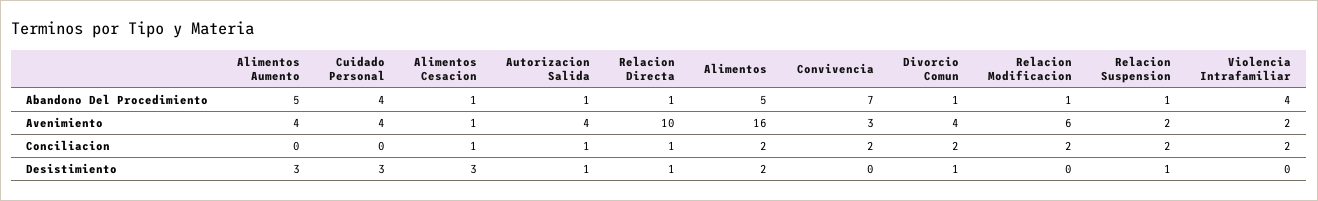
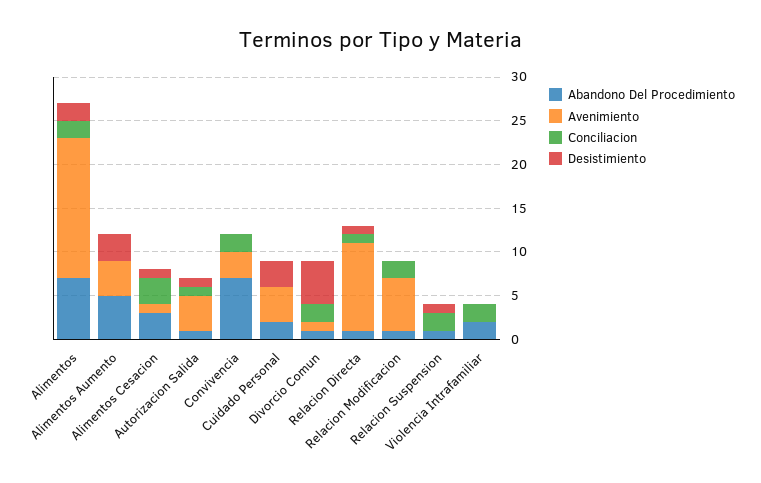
  {
    "Abandono Del Procedimiento": {
      "Alimentos Aumento": 5,
-     "Cuidado Personal": 4,
+     "Cuidado Personal": 2,
-     "Alimentos Cesacion": 1,
+     "Alimentos Cesacion": 3,
      "Autorizacion Salida": 1,
      "Relacion Directa": 1,
-     "Alimentos": 5,
+     "Alimentos": 7,
      "Convivencia": 7,
      "Divorcio Comun": 1,
      "Relacion Modificacion": 1,
      "Relacion Suspension": 1,
-     "Violencia Intrafamiliar": 4
+     "Violencia Intrafamiliar": 2
    },
    "Avenimiento": {
      "Alimentos Aumento": 4,
      "Cuidado Personal": 4,
      "Alimentos Cesacion": 1,
      "Autorizacion Salida": 4,
      "Relacion Directa": 10,
      "Alimentos": 16,
      "Convivencia": 3,
-     "Divorcio Comun": 4,
+     "Divorcio Comun": 1,
      "Relacion Modificacion": 6,
-     "Relacion Suspension": 2,
+     "Relacion Suspension": 0,
-     "Violencia Intrafamiliar": 2
+     "Violencia Intrafamiliar": 0
    },
    "Conciliacion": {
      "Alimentos Aumento": 0,
      "Cuidado Personal": 0,
-     "Alimentos Cesacion": 1,
+     "Alimentos Cesacion": 3,
      "Autorizacion Salida": 1,
      "Relacion Directa": 1,
      "Alimentos": 2,
      "Convivencia": 2,
      "Divorcio Comun": 2,
      "Relacion Modificacion": 2,
      "Relacion Suspension": 2,
      "Violencia Intrafamiliar": 2
    },
    "Desistimiento": {
      "Alimentos Aumento": 3,
      "Cuidado Personal": 3,
-     "Alimentos Cesacion": 3,
+     "Alimentos Cesacion": 1,
      "Autorizacion Salida": 1,
      "Relacion Directa": 1,
      "Alimentos": 2,
      "Convivencia": 0,
-     "Divorcio Comun": 1,
+     "Divorcio Comun": 5,
      "Relacion Modificacion": 0,
      "Relacion Suspension": 1,
      "Violencia Intrafamiliar": 0
    }
  }

